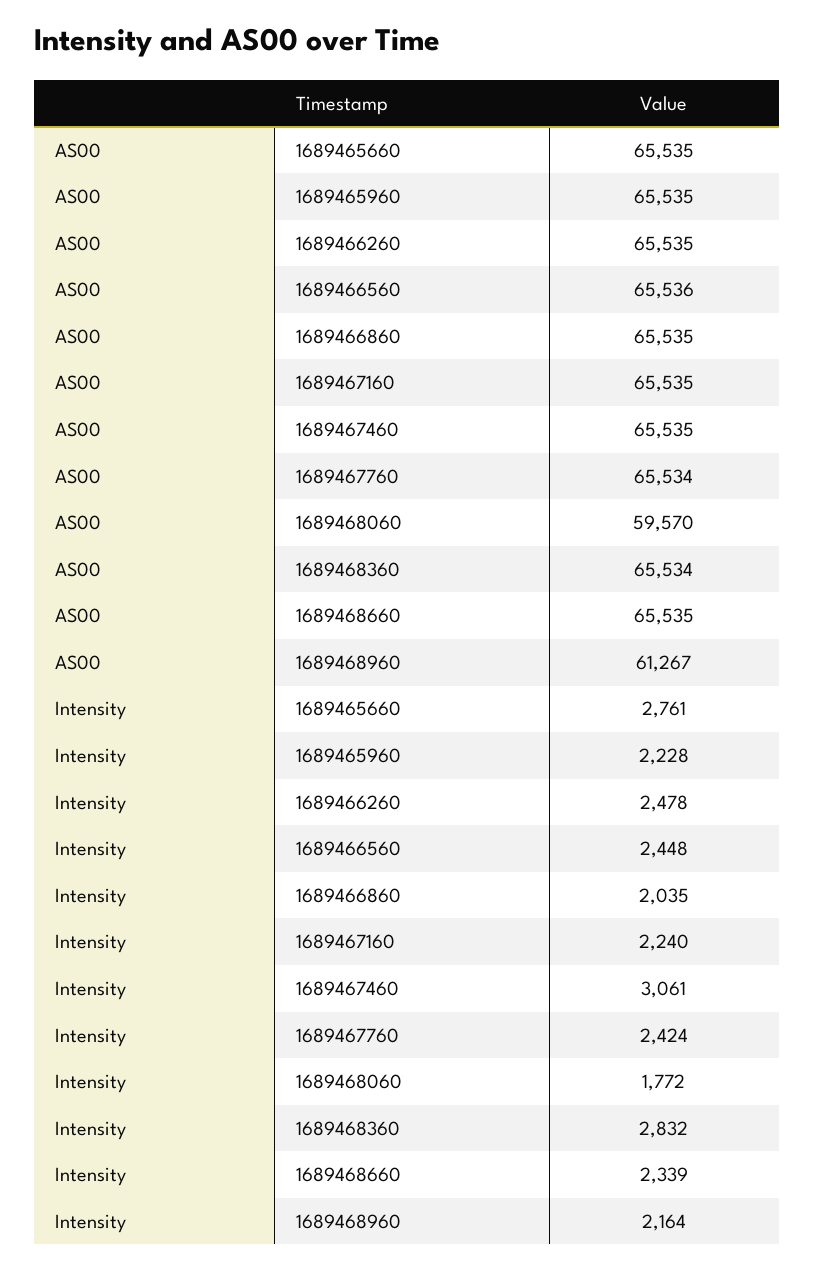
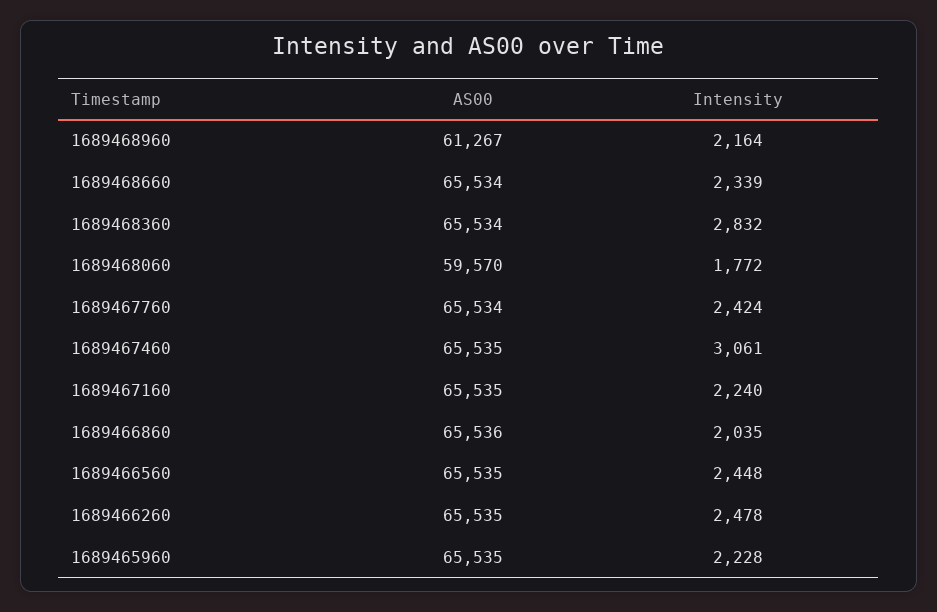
  {
    "AS00": {
-     "1689465660": 65535,
      "1689465960": 65535,
      "1689466260": 65535,
-     "1689466560": 65536,
+     "1689466560": 65535,
-     "1689466860": 65535,
+     "1689466860": 65536,
      "1689467160": 65535,
      "1689467460": 65535,
      "1689467760": 65534,
      "1689468060": 59570,
      "1689468360": 65534,
-     "1689468660": 65535,
+     "1689468660": 65534,
      "1689468960": 61267
    },
    "Intensity": {
-     "1689465660": 2761,
      "1689465960": 2228,
      "1689466260": 2478,
      "1689466560": 2448,
      "1689466860": 2035,
      "1689467160": 2240,
      "1689467460": 3061,
      "1689467760": 2424,
      "1689468060": 1772,
      "1689468360": 2832,
      "1689468660": 2339,
      "1689468960": 2164
    }
  }

